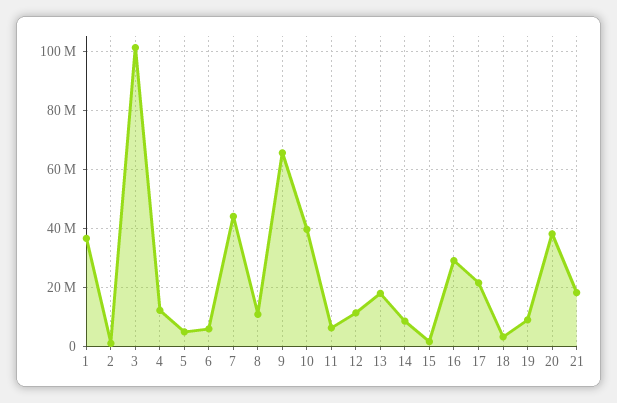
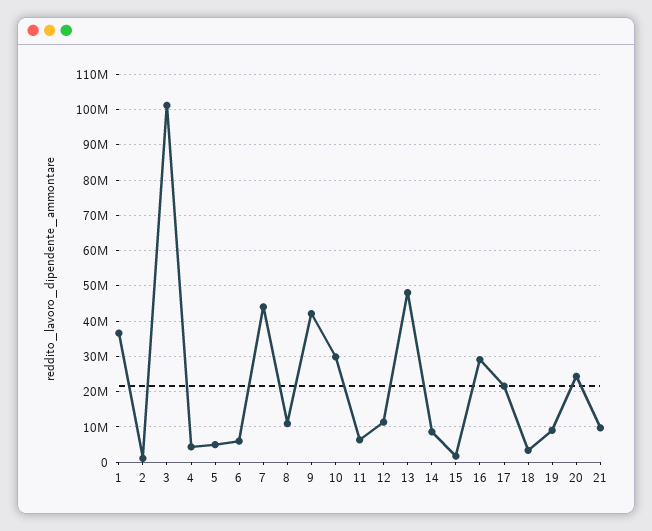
  {
    "1": 36000000,
    "2": 2000000,
    "3": 102000000,
-   "4": 12500000,
+   "4": 4000000,
    "5": 6000000,
    "6": 6000000,
    "7": 44000000,
    "8": 10000000,
-   "9": 65000000,
+   "9": 42000000,
-   "10": 40000000,
+   "10": 30000000,
    "11": 6000000,
    "12": 12000000,
-   "13": 17500000,
+   "13": 48000000,
    "14": 8000000,
    "15": 2000000,
    "16": 30000000,
    "17": 22000000,
    "18": 4000000,
    "19": 10000000,
-   "20": 37500000,
+   "20": 24000000,
-   "21": 17500000
+   "21": 10000000
  }

